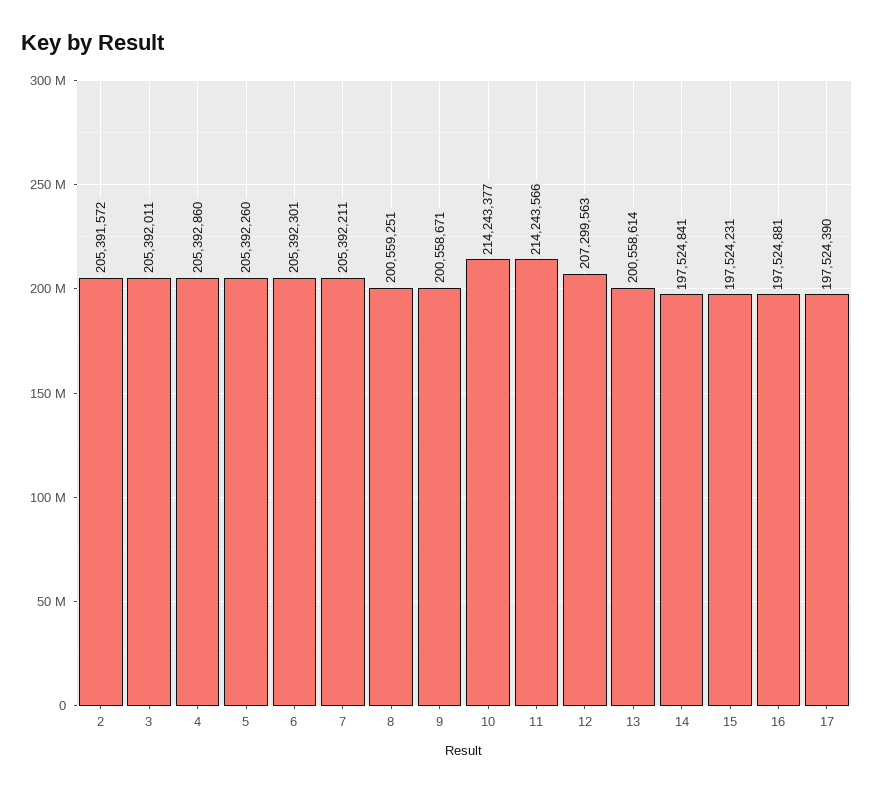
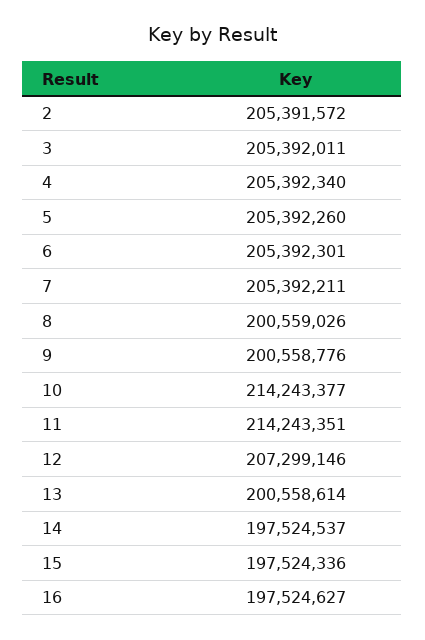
  {
    "2": 205391572,
    "3": 205392011,
-   "4": 205392860,
+   "4": 205392340,
    "5": 205392260,
    "6": 205392301,
    "7": 205392211,
-   "8": 200559251,
+   "8": 200559026,
-   "9": 200558671,
+   "9": 200558776,
    "10": 214243377,
-   "11": 214243566,
+   "11": 214243351,
-   "12": 207299563,
+   "12": 207299146,
    "13": 200558614,
-   "14": 197524841,
+   "14": 197524537,
-   "15": 197524231,
+   "15": 197524336,
-   "16": 197524881,
+   "16": 197524627
-   "17": 197524390
  }

